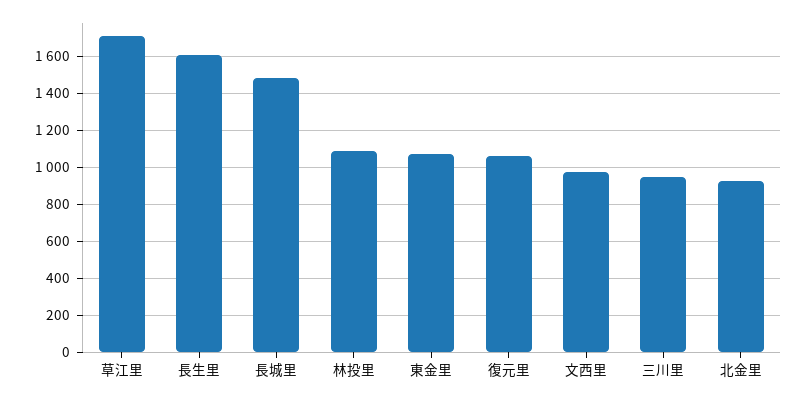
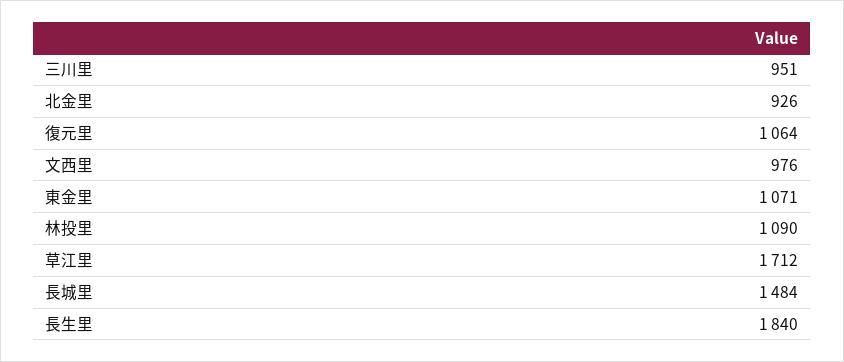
  {
    "草江里": 1712,
-   "長生里": 1600,
+   "長生里": 1840,
    "長城里": 1484,
    "林投里": 1090,
    "東金里": 1071,
    "復元里": 1064,
    "文西里": 976,
    "三川里": 951,
    "北金里": 926
  }

